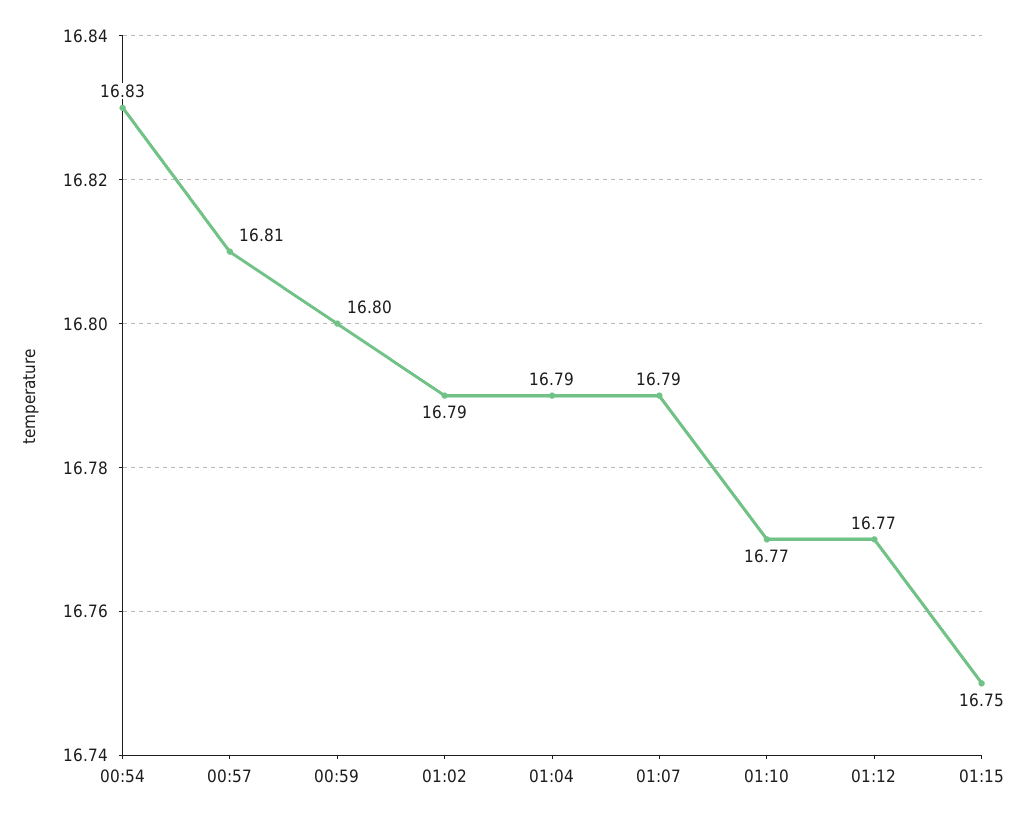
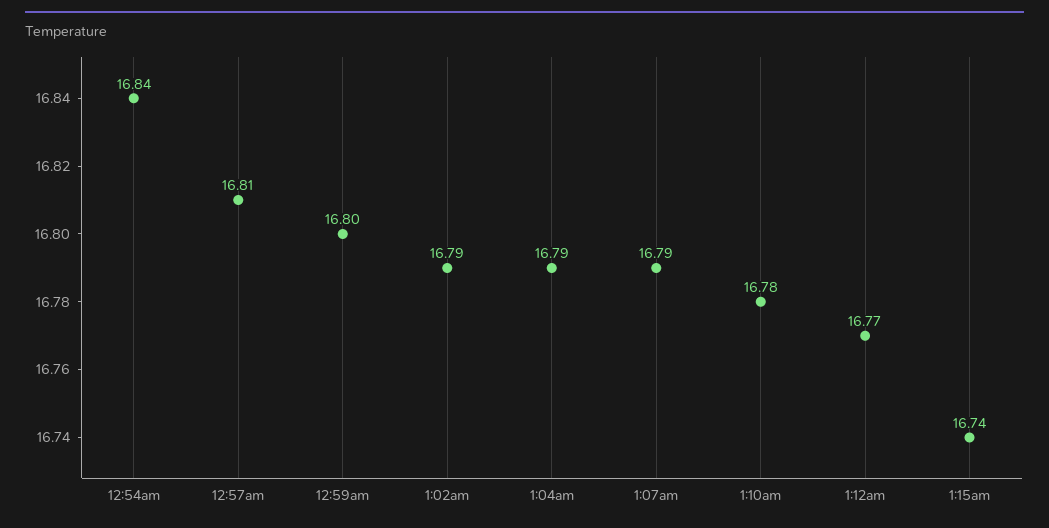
  {
-   "00:54": 16.83,
+   "00:54": 16.84,
    "00:57": 16.81,
    "00:59": 16.8,
    "01:02": 16.79,
    "01:04": 16.79,
    "01:07": 16.79,
-   "01:10": 16.77,
+   "01:10": 16.78,
    "01:12": 16.77,
-   "01:15": 16.75
+   "01:15": 16.74
  }

